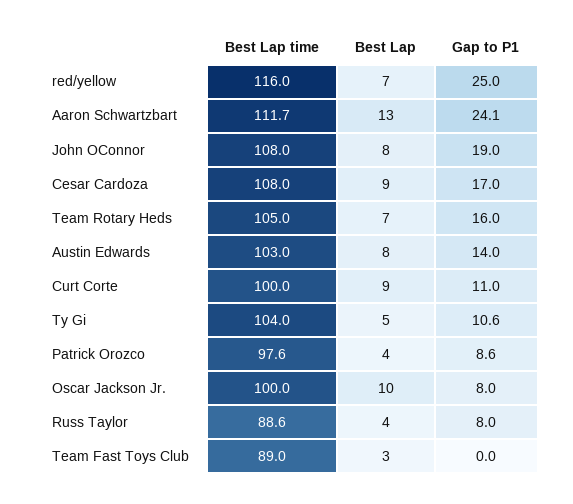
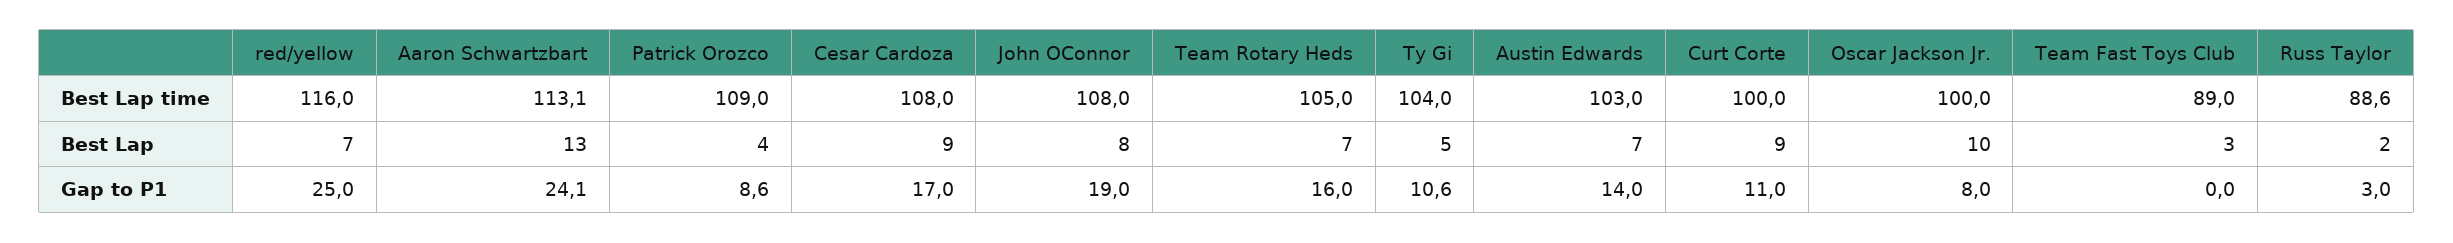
  {
    "Best Lap time": {
      "red/yellow": 116,
-     "Aaron Schwartzbart": 111.7,
+     "Aaron Schwartzbart": 113.1,
      "John OConnor": 108,
      "Cesar Cardoza": 108,
      "Team Rotary Heds": 105,
      "Austin Edwards": 103,
      "Curt Corte": 100,
      "Ty Gi": 104,
-     "Patrick Orozco": 97.6,
+     "Patrick Orozco": 109,
      "Oscar Jackson Jr.": 100,
      "Russ Taylor": 88.6,
      "Team Fast Toys Club": 89
    },
    "Best Lap": {
      "red/yellow": 7,
      "Aaron Schwartzbart": 13,
      "John OConnor": 8,
      "Cesar Cardoza": 9,
      "Team Rotary Heds": 7,
-     "Austin Edwards": 8,
+     "Austin Edwards": 7,
      "Curt Corte": 9,
      "Ty Gi": 5,
      "Patrick Orozco": 4,
      "Oscar Jackson Jr.": 10,
-     "Russ Taylor": 4,
+     "Russ Taylor": 2,
      "Team Fast Toys Club": 3
    },
    "Gap to P1": {
      "red/yellow": 25,
      "Aaron Schwartzbart": 24.1,
      "John OConnor": 19,
      "Cesar Cardoza": 17,
      "Team Rotary Heds": 16,
      "Austin Edwards": 14,
      "Curt Corte": 11,
      "Ty Gi": 10.6,
      "Patrick Orozco": 8.6,
      "Oscar Jackson Jr.": 8,
-     "Russ Taylor": 8,
+     "Russ Taylor": 3,
      "Team Fast Toys Club": 0
    }
  }

